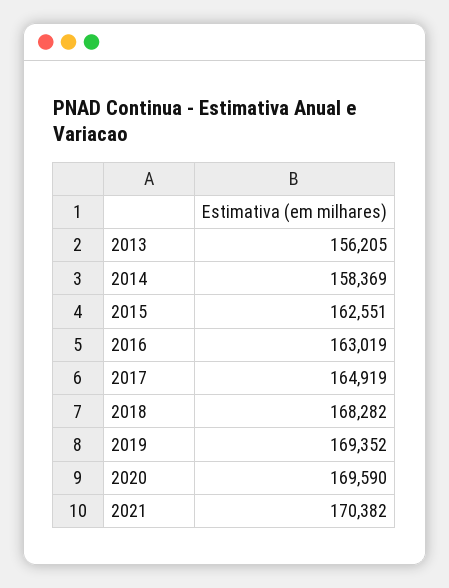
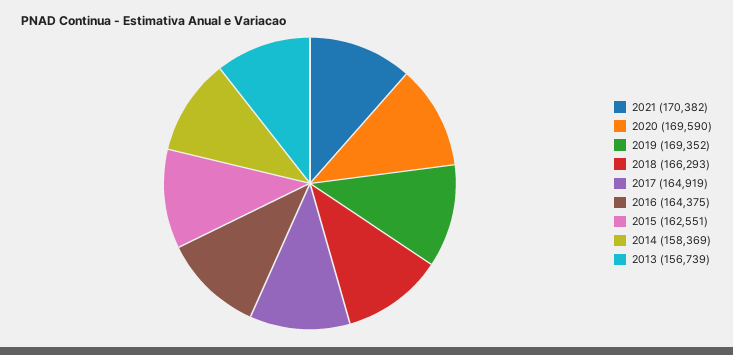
  {
-   "2013": 156205,
+   "2013": 156739,
    "2014": 158369,
    "2015": 162551,
-   "2016": 163019,
+   "2016": 164375,
    "2017": 164919,
-   "2018": 168282,
+   "2018": 166293,
    "2019": 169352,
    "2020": 169590,
    "2021": 170382
  }

